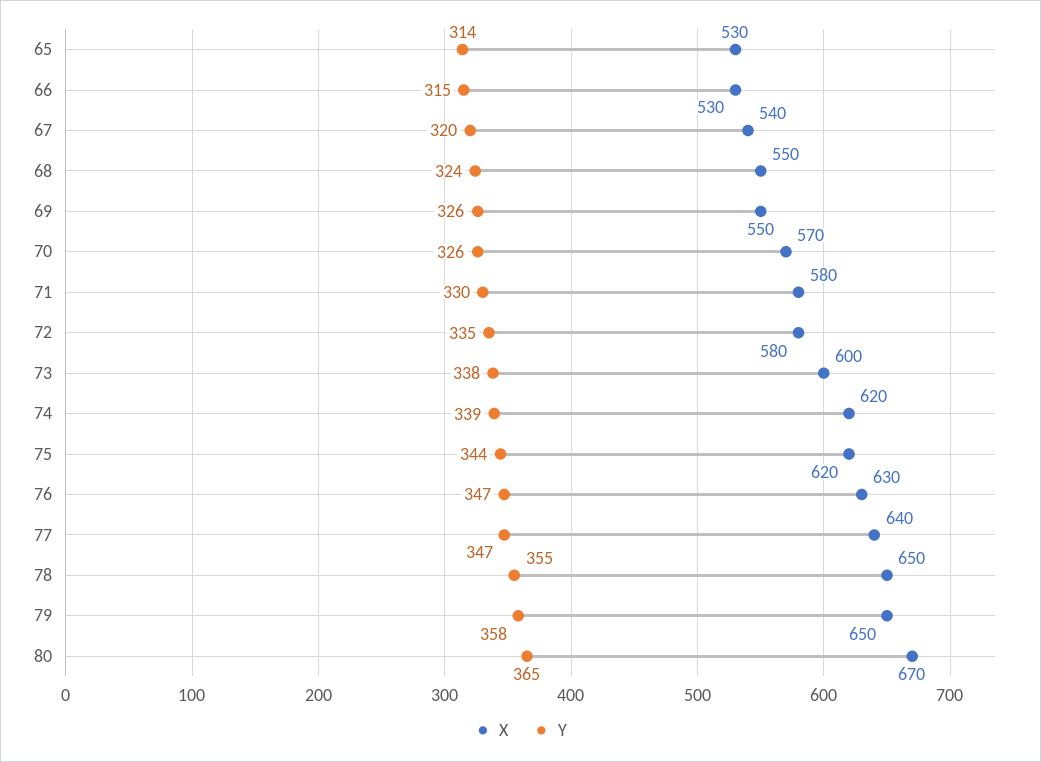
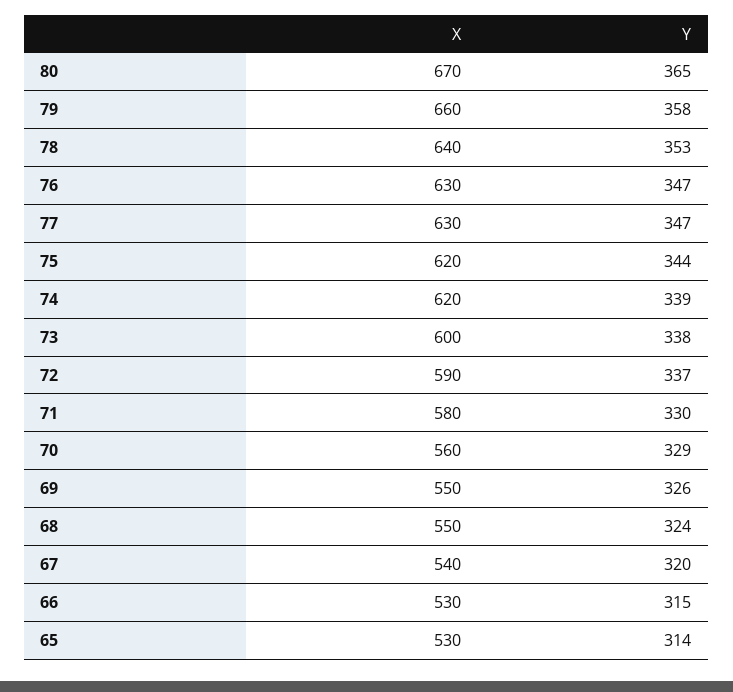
  {
    "X": {
      "65": 530,
      "66": 530,
      "67": 540,
      "68": 550,
      "69": 550,
-     "70": 570,
+     "70": 560,
      "71": 580,
-     "72": 580,
+     "72": 590,
      "73": 600,
      "74": 620,
      "75": 620,
      "76": 630,
-     "77": 640,
+     "77": 630,
-     "78": 650,
+     "78": 640,
-     "79": 650,
+     "79": 660,
      "80": 670
    },
    "Y": {
      "65": 314,
      "66": 315,
      "67": 320,
      "68": 324,
      "69": 326,
-     "70": 326,
+     "70": 329,
      "71": 330,
-     "72": 335,
+     "72": 337,
      "73": 338,
      "74": 339,
      "75": 344,
      "76": 347,
      "77": 347,
-     "78": 355,
+     "78": 353,
      "79": 358,
      "80": 365
    }
  }

